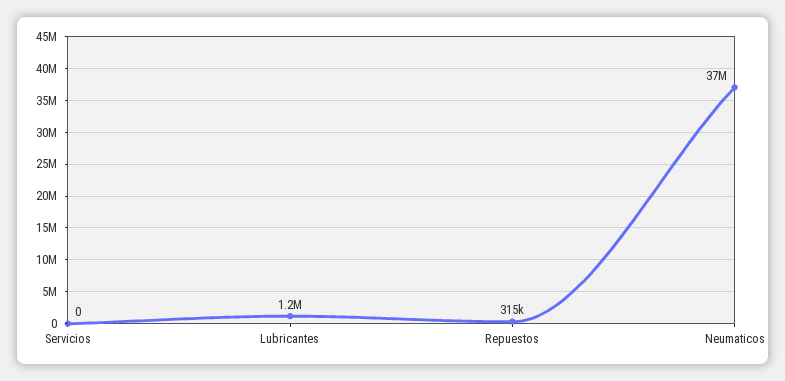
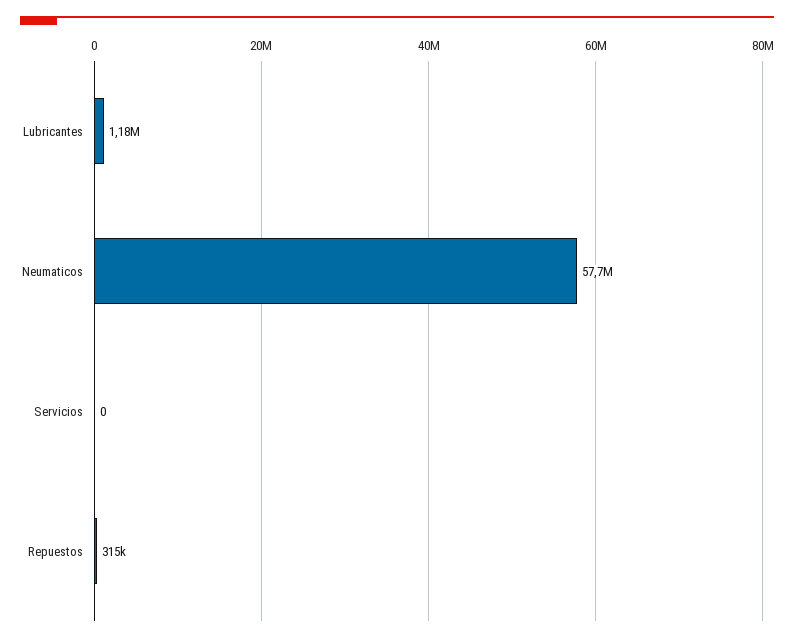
  {
    "Servicios": 0,
    "Lubricantes": 1180000,
    "Repuestos": 315000,
-   "Neumaticos": 37000000
+   "Neumaticos": 57700000
  }

